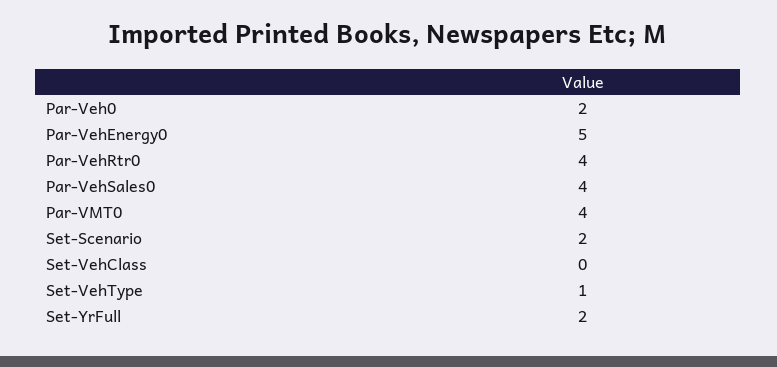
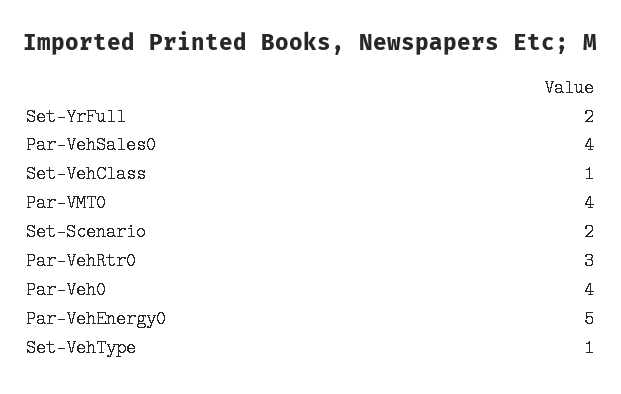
  {
-   "Par-Veh0": 2,
+   "Par-Veh0": 4,
    "Par-VehEnergy0": 5,
-   "Par-VehRtr0": 4,
+   "Par-VehRtr0": 3,
    "Par-VehSales0": 4,
    "Par-VMT0": 4,
    "Set-Scenario": 2,
-   "Set-VehClass": 0,
+   "Set-VehClass": 1,
    "Set-VehType": 1,
    "Set-YrFull": 2
  }

